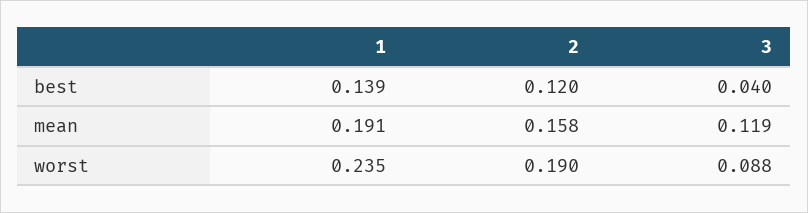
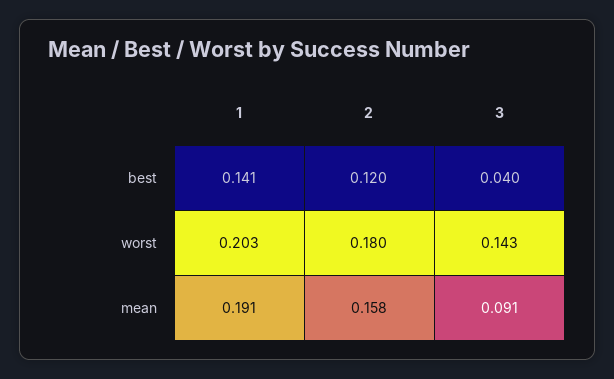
  {
    "1": {
-     "best": 0.139,
+     "best": 0.141,
      "mean": 0.191,
-     "worst": 0.235
+     "worst": 0.203
    },
    "2": {
      "best": 0.12,
      "mean": 0.158,
-     "worst": 0.19
+     "worst": 0.18
    },
    "3": {
      "best": 0.04,
-     "mean": 0.119,
+     "mean": 0.091,
-     "worst": 0.088
+     "worst": 0.143
    }
  }

